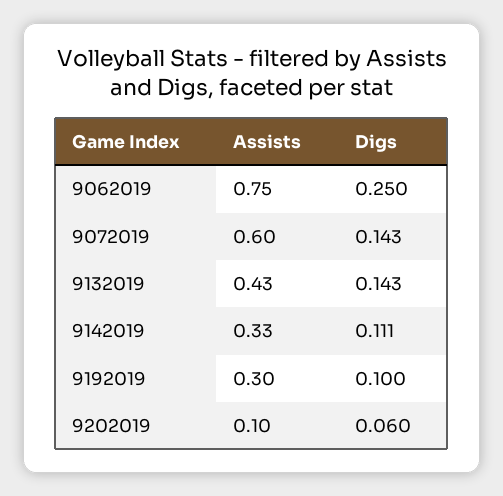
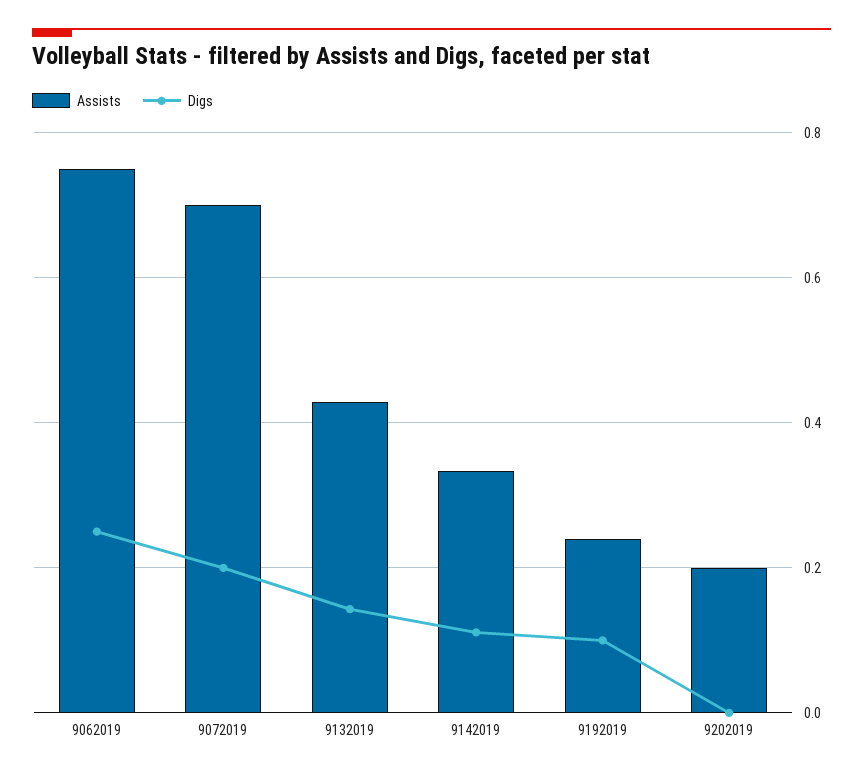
  {
    "Assists": {
      "9062019": 0.75,
-     "9072019": 0.6,
+     "9072019": 0.7,
      "9132019": 0.43,
      "9142019": 0.33,
-     "9192019": 0.3,
+     "9192019": 0.24,
-     "9202019": 0.1
+     "9202019": 0.2
    },
    "Digs": {
      "9062019": 0.25,
-     "9072019": 0.143,
+     "9072019": 0.2,
      "9132019": 0.143,
      "9142019": 0.111,
      "9192019": 0.1,
-     "9202019": 0.06
+     "9202019": 0
    }
  }

